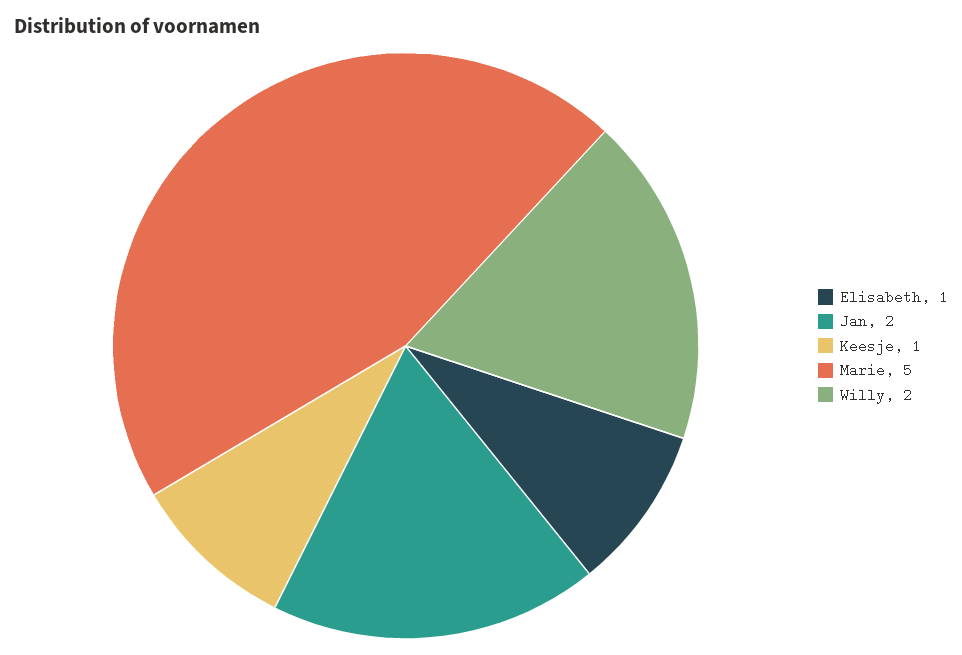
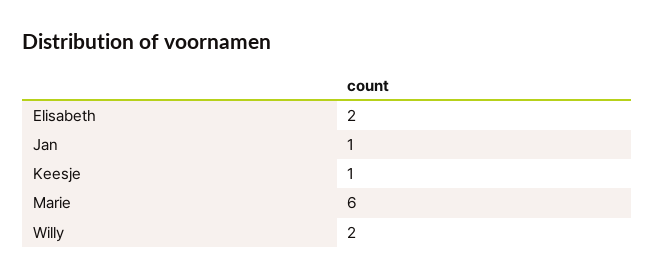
  {
-   "Elisabeth": 1,
+   "Elisabeth": 2,
-   "Jan": 2,
+   "Jan": 1,
    "Keesje": 1,
-   "Marie": 5,
+   "Marie": 6,
    "Willy": 2
  }

